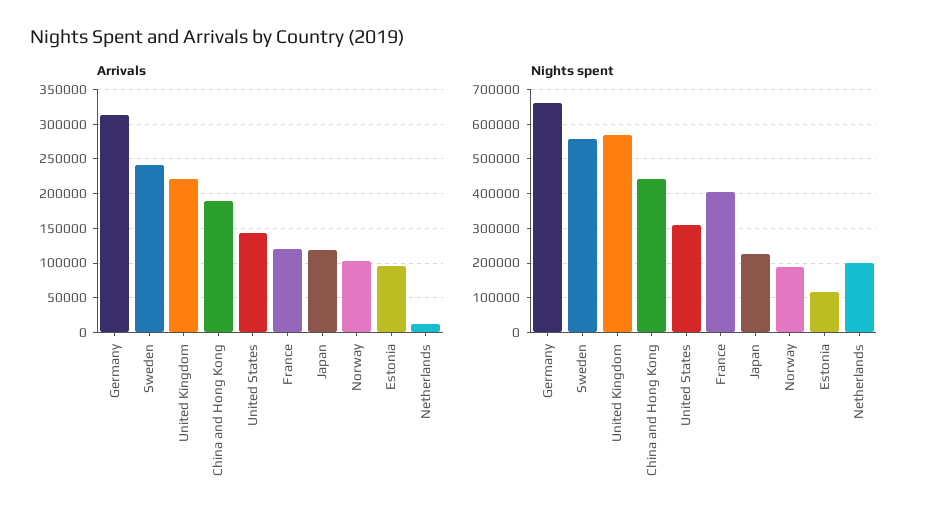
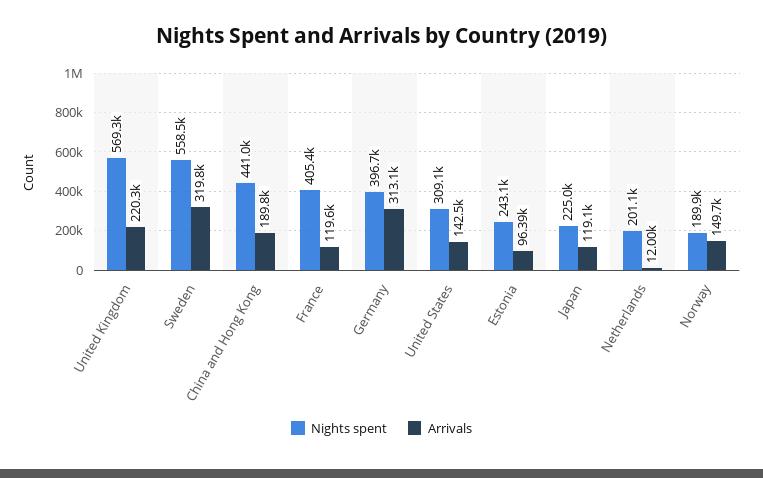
  {
    "Arrivals": {
      "Germany": 313100,
-     "Sweden": 240000,
+     "Sweden": 319800,
      "United Kingdom": 220300,
      "China and Hong Kong": 189800,
      "United States": 142500,
      "France": 119600,
      "Japan": 119100,
-     "Norway": 100000,
+     "Norway": 149700,
      "Estonia": 96390,
      "Netherlands": 12000
    },
    "Nights spent": {
-     "Germany": 660000,
+     "Germany": 396700,
      "Sweden": 558500,
      "United Kingdom": 569300,
      "China and Hong Kong": 441000,
      "United States": 309100,
      "France": 405400,
      "Japan": 225000,
      "Norway": 189900,
-     "Estonia": 120000,
+     "Estonia": 243100,
      "Netherlands": 201100
    }
  }

